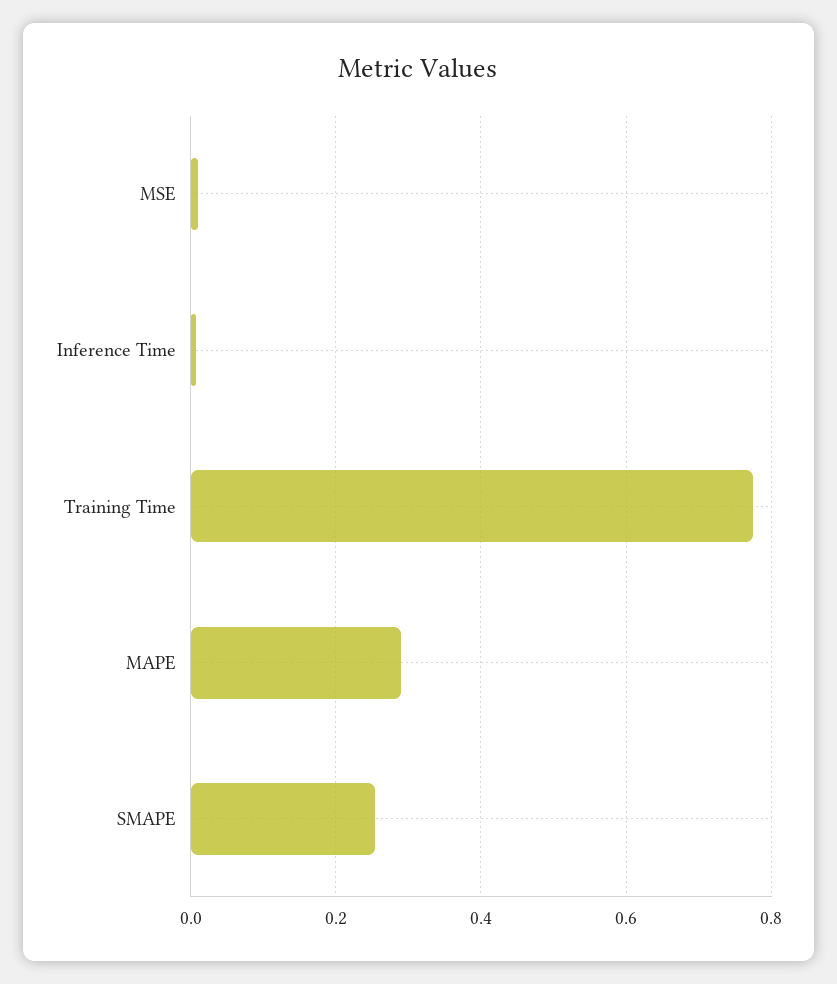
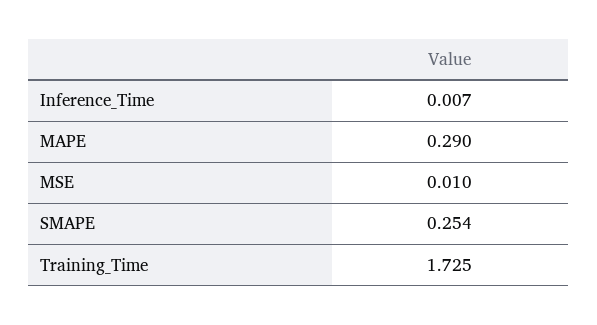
  {
    "MSE": 0.01,
    "Inference Time": 0.007,
-   "Training Time": 0.78,
+   "Training Time": 1.725,
    "MAPE": 0.29,
    "SMAPE": 0.254
  }

